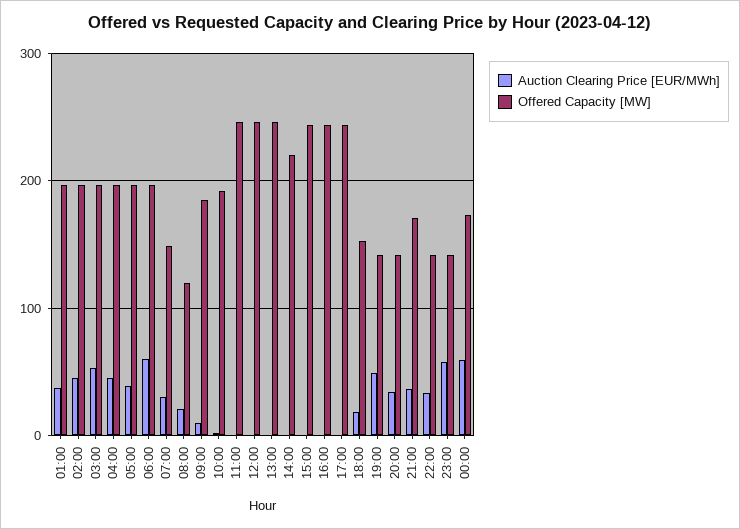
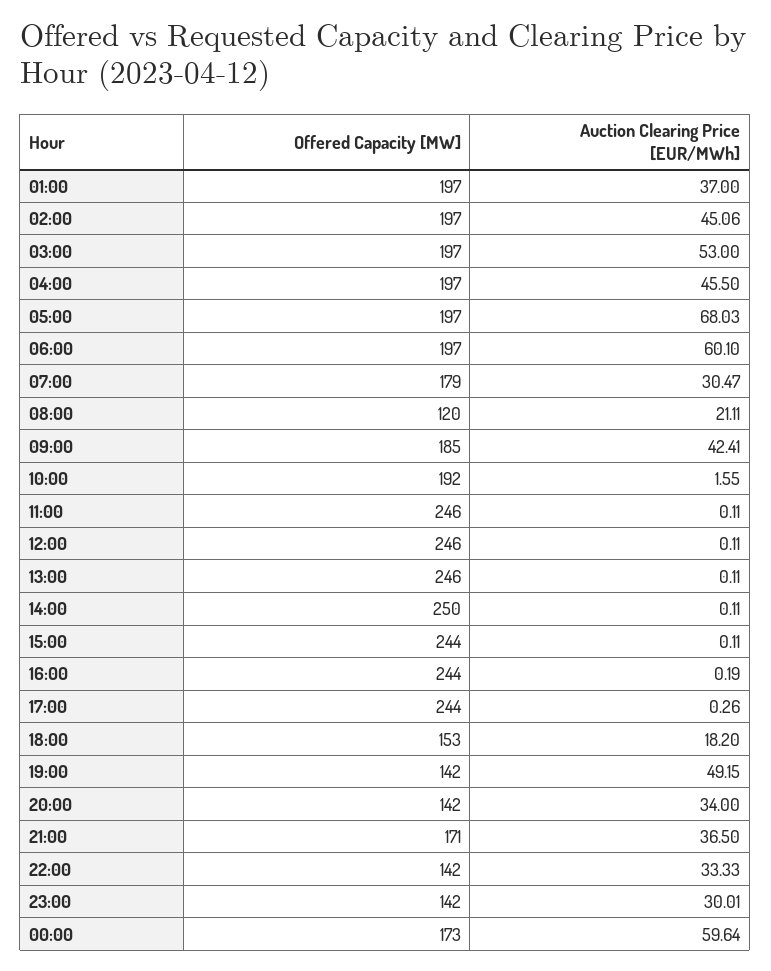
  {
    "Auction Clearing Price [EUR/MWh]": {
      "01:00": 37,
      "02:00": 45.06,
      "03:00": 53,
      "04:00": 45.5,
-     "05:00": 40,
+     "05:00": 68.03,
      "06:00": 60.1,
      "07:00": 30.47,
      "08:00": 21.11,
-     "09:00": 10,
+     "09:00": 42.41,
      "10:00": 1.55,
      "11:00": 0.11,
      "12:00": 0.11,
      "13:00": 0.11,
      "14:00": 0.11,
      "15:00": 0.11,
      "16:00": 0.19,
      "17:00": 0.26,
      "18:00": 18.2,
      "19:00": 49.15,
      "20:00": 34,
      "21:00": 36.5,
      "22:00": 33.33,
-     "23:00": 60,
+     "23:00": 30.01,
      "00:00": 59.64
    },
    "Offered Capacity [MW]": {
      "01:00": 197,
      "02:00": 197,
      "03:00": 197,
      "04:00": 197,
      "05:00": 197,
      "06:00": 197,
-     "07:00": 150,
+     "07:00": 179,
      "08:00": 120,
      "09:00": 185,
      "10:00": 192,
      "11:00": 246,
      "12:00": 246,
      "13:00": 246,
-     "14:00": 220,
+     "14:00": 250,
      "15:00": 244,
      "16:00": 244,
      "17:00": 244,
      "18:00": 153,
      "19:00": 142,
      "20:00": 142,
      "21:00": 171,
      "22:00": 142,
      "23:00": 142,
      "00:00": 173
    }
  }

